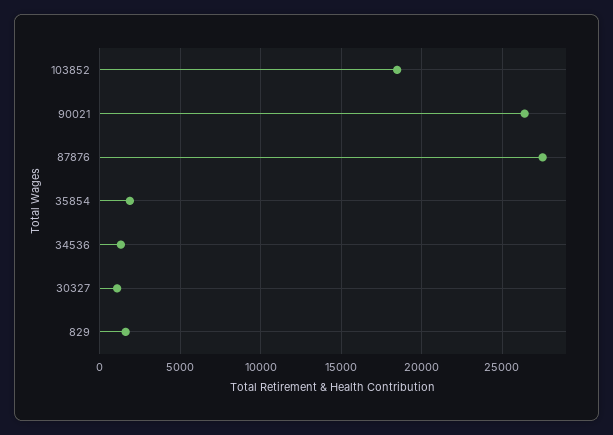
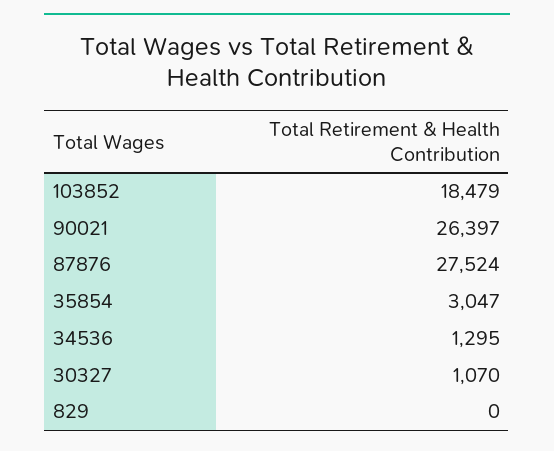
  {
    "103852": 18479,
    "90021": 26397,
    "87876": 27524,
-   "35854": 2000,
+   "35854": 3047,
    "34536": 1295,
    "30327": 1070,
-   "829": 1500
+   "829": 0
  }

